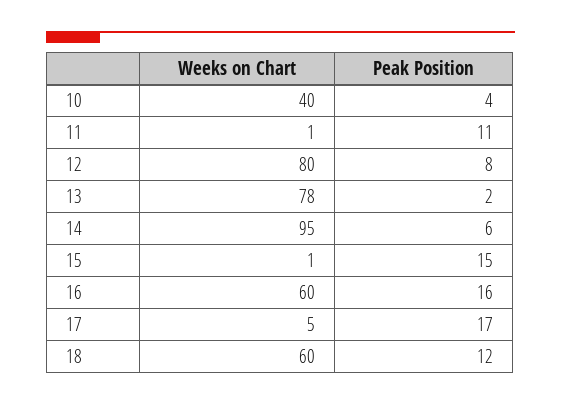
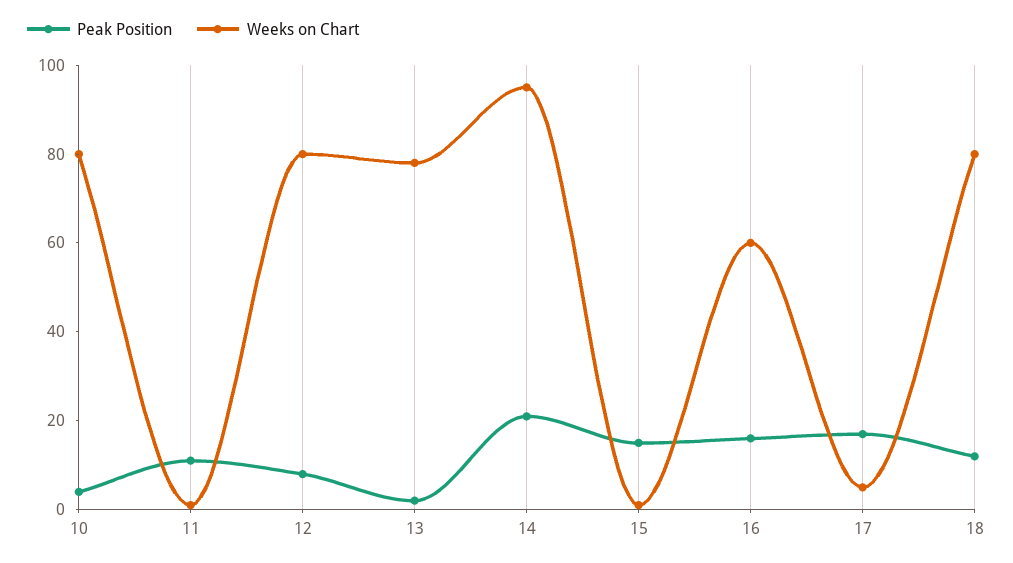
  {
    "Weeks on Chart": {
-     "10": 40,
+     "10": 80,
      "11": 1,
      "12": 80,
      "13": 78,
      "14": 95,
      "15": 1,
      "16": 60,
      "17": 5,
-     "18": 60
+     "18": 80
    },
    "Peak Position": {
      "10": 4,
      "11": 11,
      "12": 8,
      "13": 2,
-     "14": 6,
+     "14": 20,
      "15": 15,
      "16": 16,
      "17": 17,
      "18": 12
    }
  }

